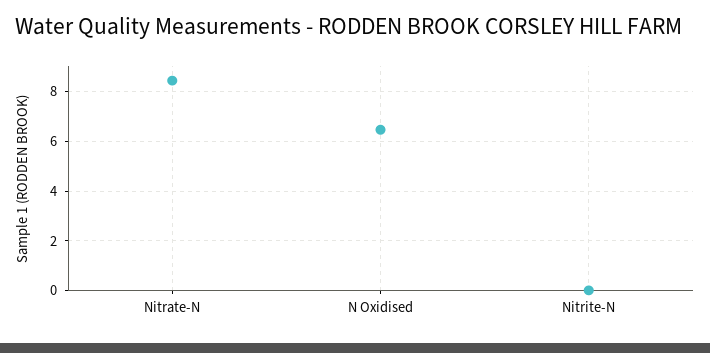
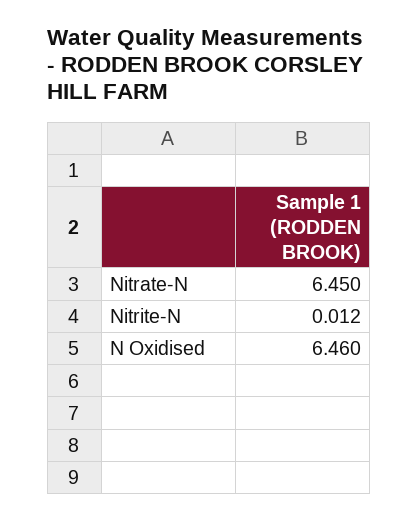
  {
-   "Nitrate-N": 8.5,
+   "Nitrate-N": 6.45,
    "N Oxidised": 6.46,
    "Nitrite-N": 0.012
  }

